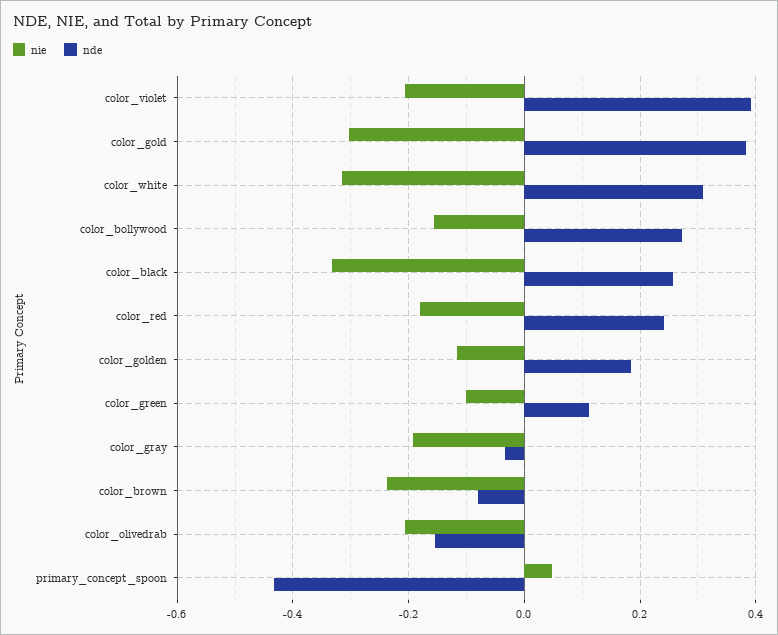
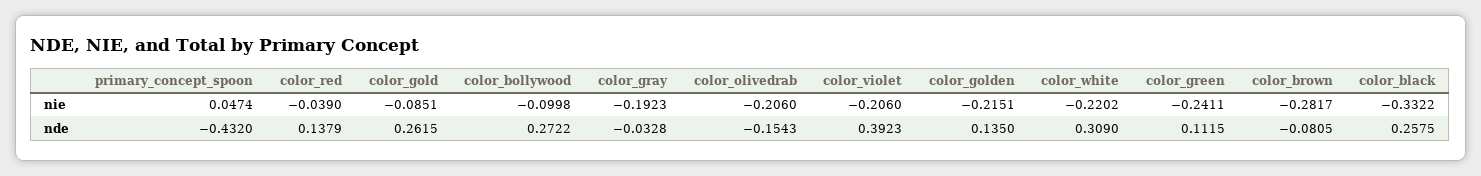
  {
    "nie": {
      "color_violet": -0.206,
-     "color_gold": -0.3,
+     "color_gold": -0.0851,
-     "color_white": -0.32,
+     "color_white": -0.2202,
-     "color_bollywood": -0.16,
+     "color_bollywood": -0.0998,
      "color_black": -0.3322,
-     "color_red": -0.18,
+     "color_red": -0.039,
-     "color_golden": -0.12,
+     "color_golden": -0.2151,
-     "color_green": -0.1,
+     "color_green": -0.2411,
      "color_gray": -0.1923,
-     "color_brown": -0.24,
+     "color_brown": -0.2817,
      "color_olivedrab": -0.206,
      "primary_concept_spoon": 0.0474
    },
    "nde": {
      "color_violet": 0.3923,
-     "color_gold": 0.38,
+     "color_gold": 0.2615,
      "color_white": 0.309,
      "color_bollywood": 0.2722,
      "color_black": 0.2575,
-     "color_red": 0.24,
+     "color_red": 0.1379,
-     "color_golden": 0.18,
+     "color_golden": 0.135,
      "color_green": 0.1115,
      "color_gray": -0.0328,
      "color_brown": -0.0805,
      "color_olivedrab": -0.1543,
      "primary_concept_spoon": -0.432
    }
  }

